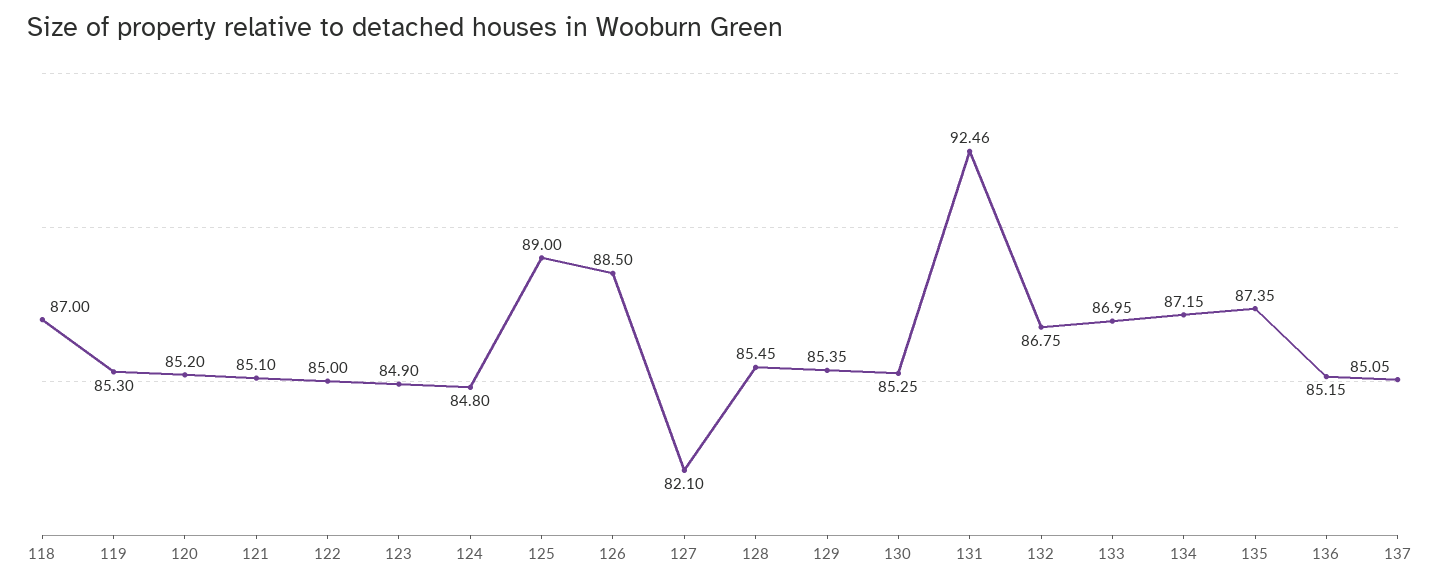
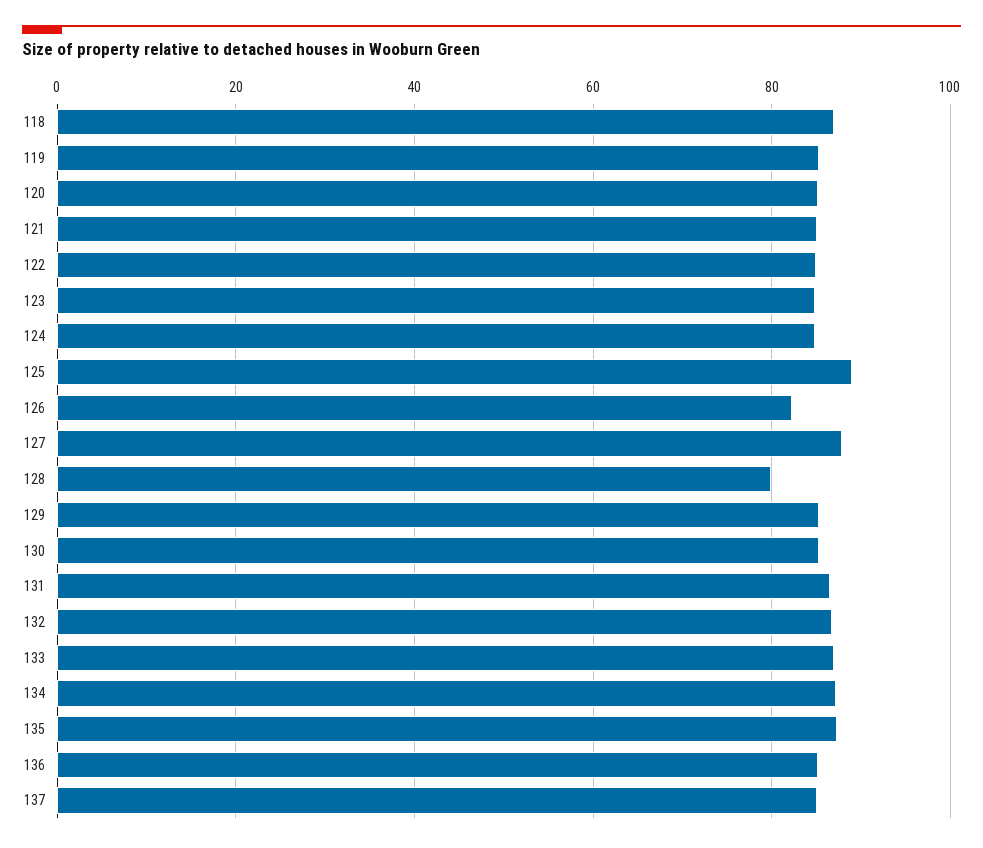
  {
    "118": 87,
    "119": 85.3,
    "120": 85.2,
    "121": 85.1,
    "122": 85,
    "123": 84.9,
    "124": 84.8,
    "125": 89,
-   "126": 88.5,
+   "126": 82,
-   "127": 82.1,
+   "127": 88,
-   "128": 85.45,
+   "128": 80,
    "129": 85.35,
    "130": 85.25,
-   "131": 92.46,
+   "131": 86,
    "132": 86.75,
    "133": 86.95,
    "134": 87.15,
    "135": 87.35,
    "136": 85.15,
    "137": 85.05
  }

